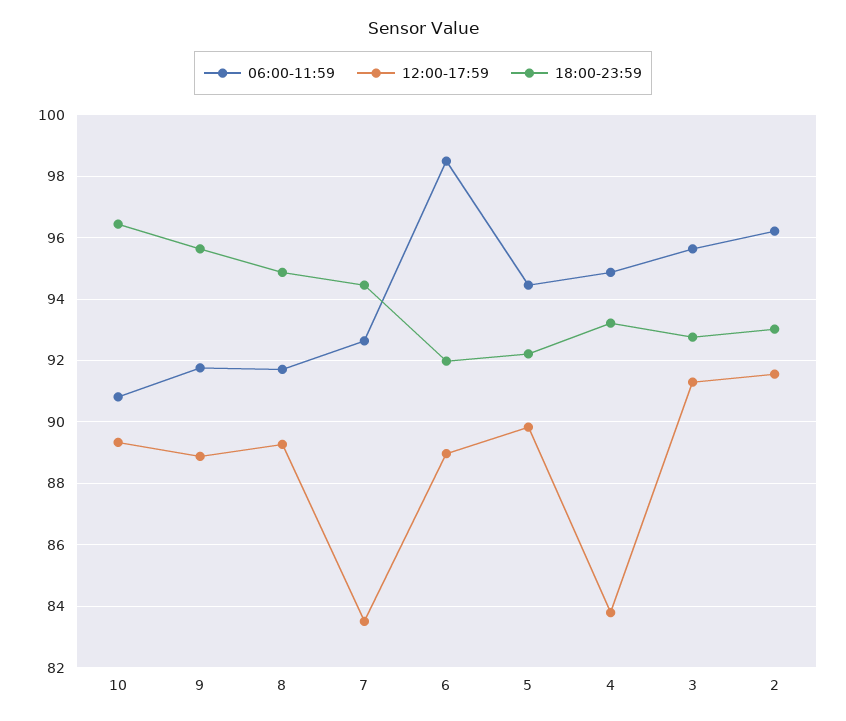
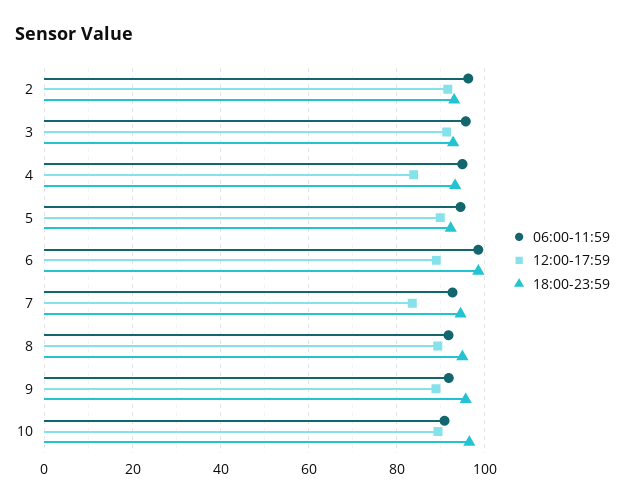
  {
    "06:00-11:59": {
      "10": 90.8,
      "9": 91.8,
      "8": 91.8,
      "7": 92.6,
      "6": 98.4,
      "5": 94.4,
      "4": 94.8,
      "3": 95.6,
      "2": 96.2
    },
    "12:00-17:59": {
      "10": 89.4,
      "9": 88.8,
      "8": 89.2,
      "7": 83.6,
      "6": 89,
      "5": 89.8,
      "4": 83.8,
      "3": 91.4,
      "2": 91.6
    },
    "18:00-23:59": {
      "10": 96.4,
      "9": 95.6,
      "8": 94.8,
      "7": 94.4,
-     "6": 92,
+     "6": 98,
      "5": 92.2,
      "4": 93.2,
      "3": 92.8,
      "2": 93
    }
  }

